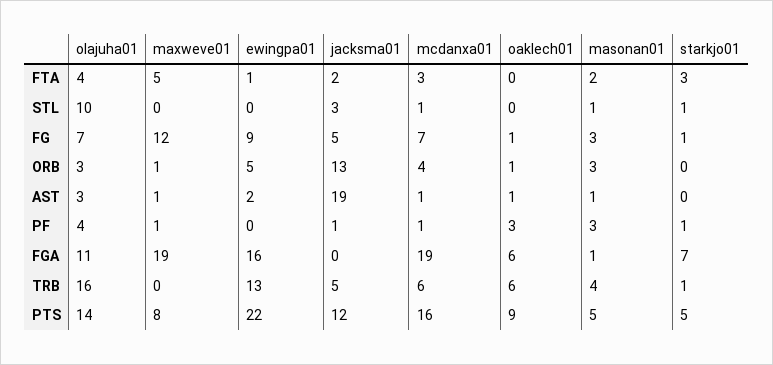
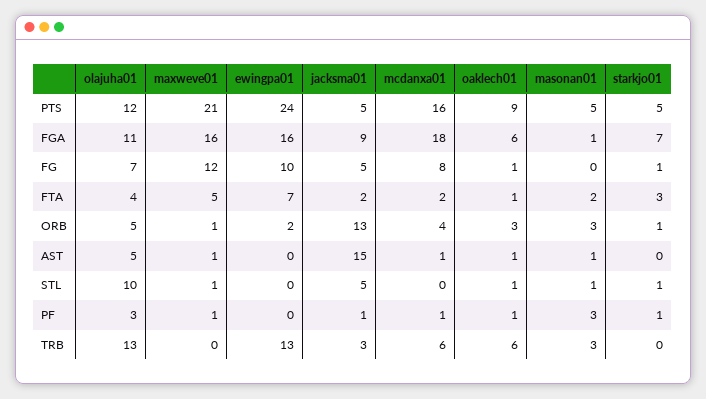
  {
    "olajuha01": {
      "FTA": 4,
      "STL": 10,
      "FG": 7,
-     "ORB": 3,
+     "ORB": 5,
-     "AST": 3,
+     "AST": 5,
-     "PF": 4,
+     "PF": 3,
      "FGA": 11,
-     "TRB": 16,
+     "TRB": 13,
-     "PTS": 14
+     "PTS": 12
    },
    "maxweve01": {
      "FTA": 5,
-     "STL": 0,
+     "STL": 1,
      "FG": 12,
      "ORB": 1,
      "AST": 1,
      "PF": 1,
-     "FGA": 19,
+     "FGA": 16,
      "TRB": 0,
-     "PTS": 8
+     "PTS": 21
    },
    "ewingpa01": {
-     "FTA": 1,
+     "FTA": 7,
      "STL": 0,
-     "FG": 9,
+     "FG": 10,
-     "ORB": 5,
+     "ORB": 2,
-     "AST": 2,
+     "AST": 0,
      "PF": 0,
      "FGA": 16,
      "TRB": 13,
-     "PTS": 22
+     "PTS": 24
    },
    "jacksma01": {
      "FTA": 2,
-     "STL": 3,
+     "STL": 5,
      "FG": 5,
      "ORB": 13,
-     "AST": 19,
+     "AST": 15,
      "PF": 1,
-     "FGA": 0,
+     "FGA": 9,
-     "TRB": 5,
+     "TRB": 3,
-     "PTS": 12
+     "PTS": 5
    },
    "mcdanxa01": {
-     "FTA": 3,
+     "FTA": 2,
-     "STL": 1,
+     "STL": 0,
-     "FG": 7,
+     "FG": 8,
      "ORB": 4,
      "AST": 1,
      "PF": 1,
-     "FGA": 19,
+     "FGA": 18,
      "TRB": 6,
      "PTS": 16
    },
    "oaklech01": {
-     "FTA": 0,
+     "FTA": 1,
-     "STL": 0,
+     "STL": 1,
      "FG": 1,
-     "ORB": 1,
+     "ORB": 3,
      "AST": 1,
-     "PF": 3,
+     "PF": 1,
      "FGA": 6,
      "TRB": 6,
      "PTS": 9
    },
    "masonan01": {
      "FTA": 2,
      "STL": 1,
-     "FG": 3,
+     "FG": 0,
      "ORB": 3,
      "AST": 1,
      "PF": 3,
      "FGA": 1,
-     "TRB": 4,
+     "TRB": 3,
      "PTS": 5
    },
    "starkjo01": {
      "FTA": 3,
      "STL": 1,
      "FG": 1,
-     "ORB": 0,
+     "ORB": 1,
      "AST": 0,
      "PF": 1,
      "FGA": 7,
-     "TRB": 1,
+     "TRB": 0,
      "PTS": 5
    }
  }

